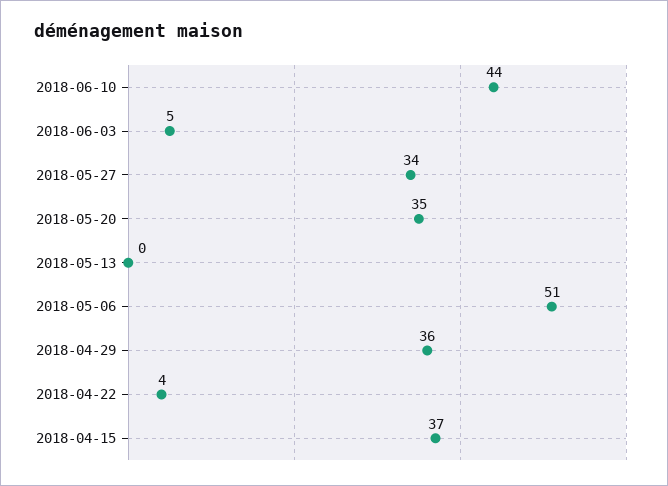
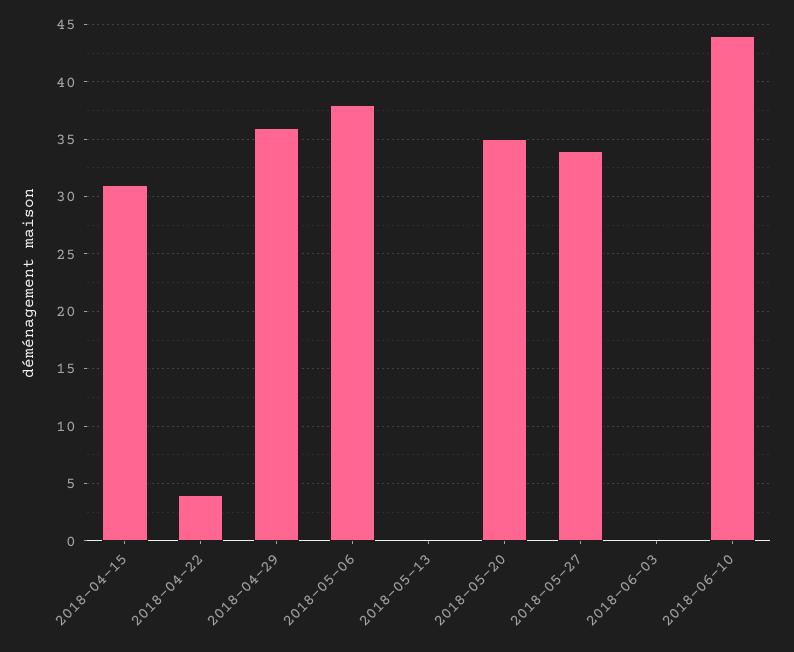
  {
    "2018-06-10": 44,
-   "2018-06-03": 5,
+   "2018-06-03": 0,
    "2018-05-27": 34,
    "2018-05-20": 35,
    "2018-05-13": 0,
-   "2018-05-06": 51,
+   "2018-05-06": 38,
    "2018-04-29": 36,
    "2018-04-22": 4,
-   "2018-04-15": 37
+   "2018-04-15": 31
  }

